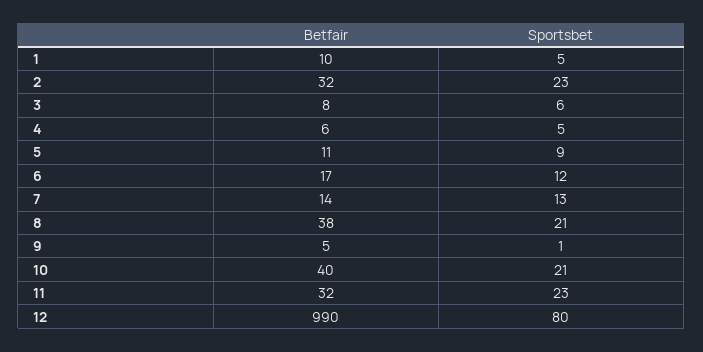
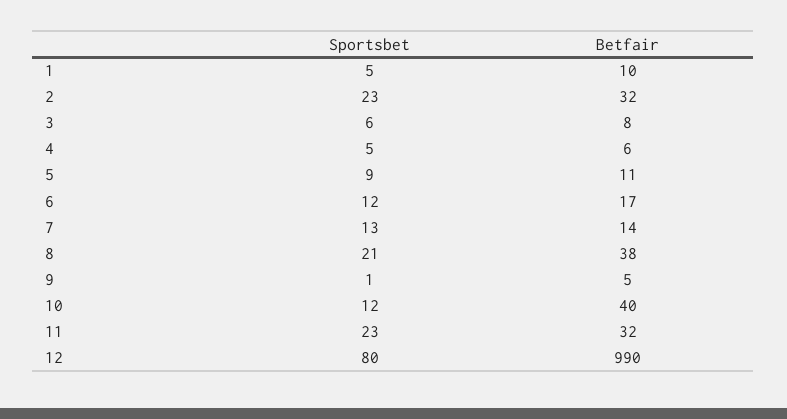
  {
    "Betfair": {
      "1": 10,
      "2": 32,
      "3": 8,
      "4": 6,
      "5": 11,
      "6": 17,
      "7": 14,
      "8": 38,
      "9": 5,
      "10": 40,
      "11": 32,
      "12": 990
    },
    "Sportsbet": {
      "1": 5,
      "2": 23,
      "3": 6,
      "4": 5,
      "5": 9,
      "6": 12,
      "7": 13,
      "8": 21,
      "9": 1,
-     "10": 21,
+     "10": 12,
      "11": 23,
      "12": 80
    }
  }

